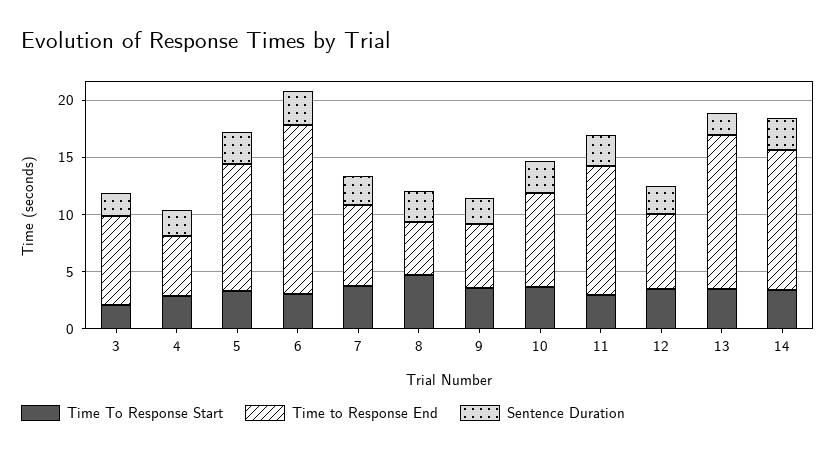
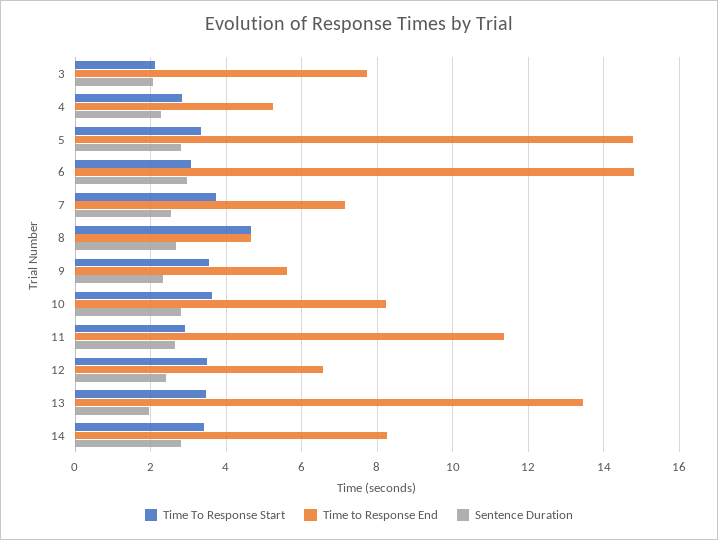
  {
    "Time To Response Start": {
      "3": 2.2,
      "4": 2.8,
      "5": 3.4,
      "6": 3,
      "7": 3.8,
      "8": 4.6,
      "9": 3.6,
      "10": 3.6,
      "11": 3,
      "12": 3.6,
      "13": 3.4,
      "14": 3.4
    },
    "Time to Response End": {
      "3": 7.8,
      "4": 5.2,
-     "5": 11,
+     "5": 14.8,
      "6": 14.8,
      "7": 7.2,
      "8": 4.6,
      "9": 5.6,
      "10": 8.2,
      "11": 11.4,
      "12": 6.6,
      "13": 13.4,
-     "14": 12
+     "14": 8.2
    },
    "Sentence Duration": {
      "3": 2,
      "4": 2.2,
      "5": 2.8,
      "6": 3,
      "7": 2.6,
      "8": 2.6,
      "9": 2.4,
      "10": 2.8,
      "11": 2.6,
      "12": 2.4,
      "13": 2,
      "14": 2.8
    }
  }

